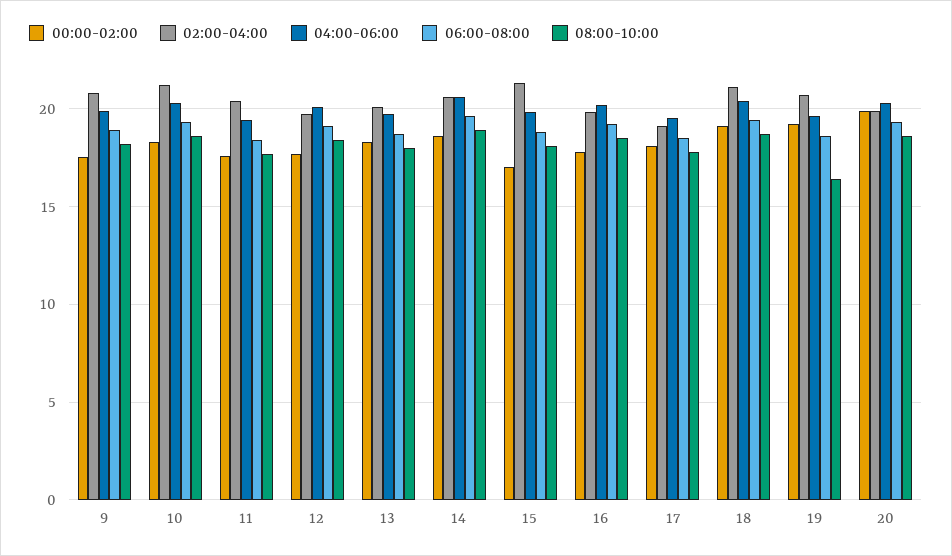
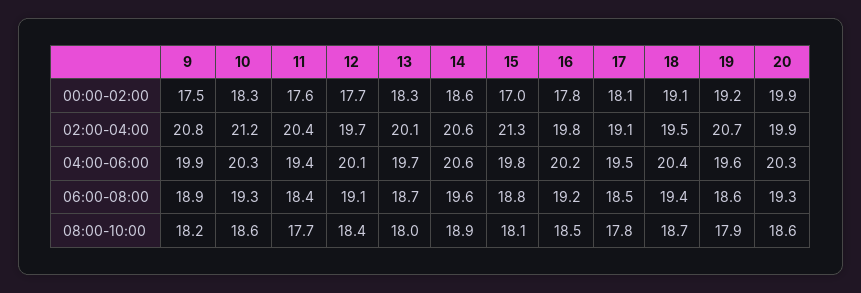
  {
    "00:00-02:00": {
      "9": 17.5,
      "10": 18.3,
      "11": 17.6,
      "12": 17.7,
      "13": 18.3,
      "14": 18.6,
      "15": 17,
      "16": 17.8,
      "17": 18.1,
      "18": 19.1,
      "19": 19.2,
      "20": 19.9
    },
    "02:00-04:00": {
      "9": 20.8,
      "10": 21.2,
      "11": 20.4,
      "12": 19.7,
      "13": 20.1,
      "14": 20.6,
      "15": 21.3,
      "16": 19.8,
      "17": 19.1,
-     "18": 21,
+     "18": 19.5,
      "19": 20.7,
      "20": 19.9
    },
    "04:00-06:00": {
      "9": 19.9,
      "10": 20.3,
      "11": 19.4,
      "12": 20.1,
      "13": 19.7,
      "14": 20.6,
      "15": 19.8,
      "16": 20.2,
      "17": 19.5,
      "18": 20.4,
      "19": 19.6,
      "20": 20.3
    },
    "06:00-08:00": {
      "9": 18.9,
      "10": 19.3,
      "11": 18.4,
      "12": 19.1,
      "13": 18.7,
      "14": 19.6,
      "15": 18.8,
      "16": 19.2,
      "17": 18.5,
      "18": 19.4,
      "19": 18.6,
      "20": 19.3
    },
    "08:00-10:00": {
      "9": 18.2,
      "10": 18.6,
      "11": 17.7,
      "12": 18.4,
      "13": 18,
      "14": 18.9,
      "15": 18.1,
      "16": 18.5,
      "17": 17.8,
      "18": 18.7,
-     "19": 16.5,
+     "19": 17.9,
      "20": 18.6
    }
  }

